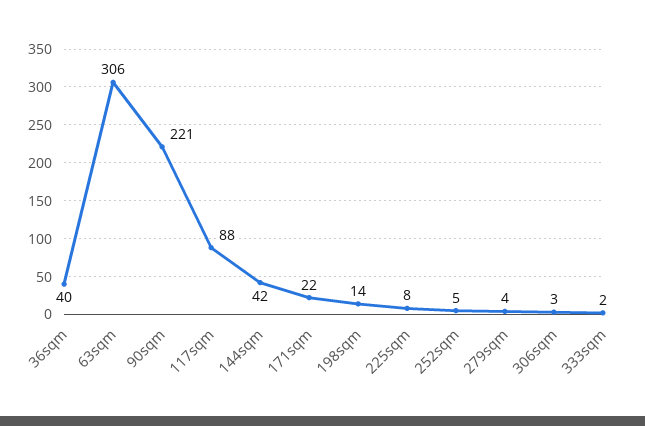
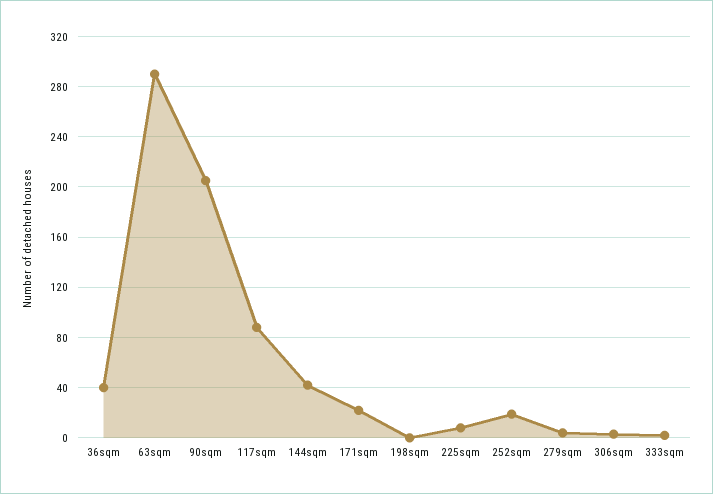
  {
    "36sqm": 40,
-   "63sqm": 306,
+   "63sqm": 290,
-   "90sqm": 221,
+   "90sqm": 205,
    "117sqm": 88,
    "144sqm": 42,
    "171sqm": 22,
-   "198sqm": 14,
+   "198sqm": 0,
    "225sqm": 8,
-   "252sqm": 5,
+   "252sqm": 20,
    "279sqm": 4,
    "306sqm": 3,
    "333sqm": 2
  }

